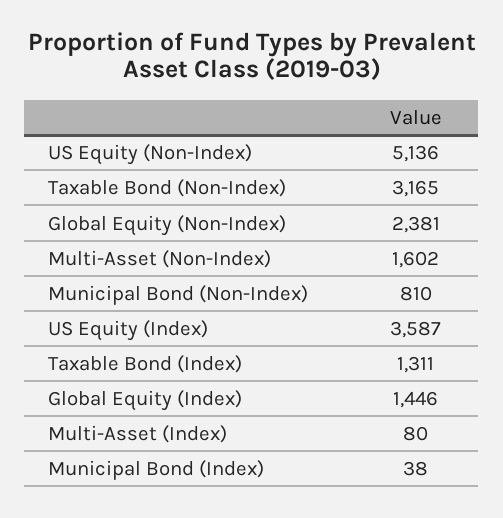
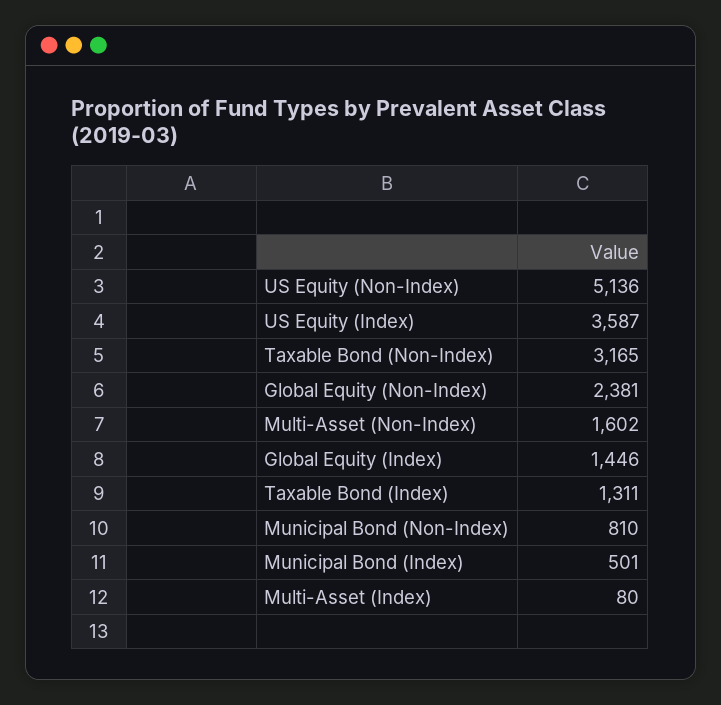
  {
    "US Equity (Non-Index)": 5136,
    "Taxable Bond (Non-Index)": 3165,
    "Global Equity (Non-Index)": 2381,
    "Multi-Asset (Non-Index)": 1602,
    "Municipal Bond (Non-Index)": 810,
    "US Equity (Index)": 3587,
    "Taxable Bond (Index)": 1311,
    "Global Equity (Index)": 1446,
    "Multi-Asset (Index)": 80,
-   "Municipal Bond (Index)": 38
+   "Municipal Bond (Index)": 501
  }

